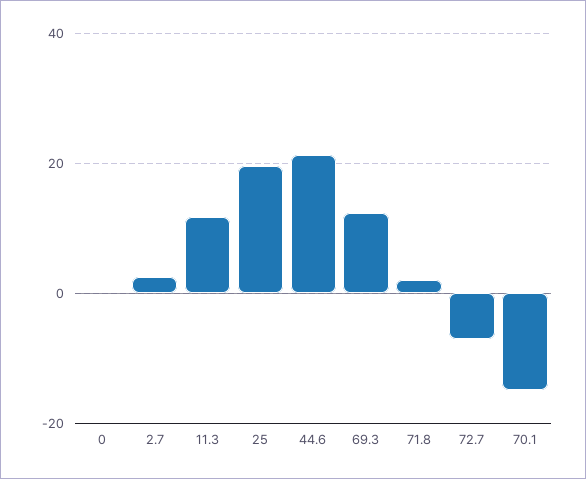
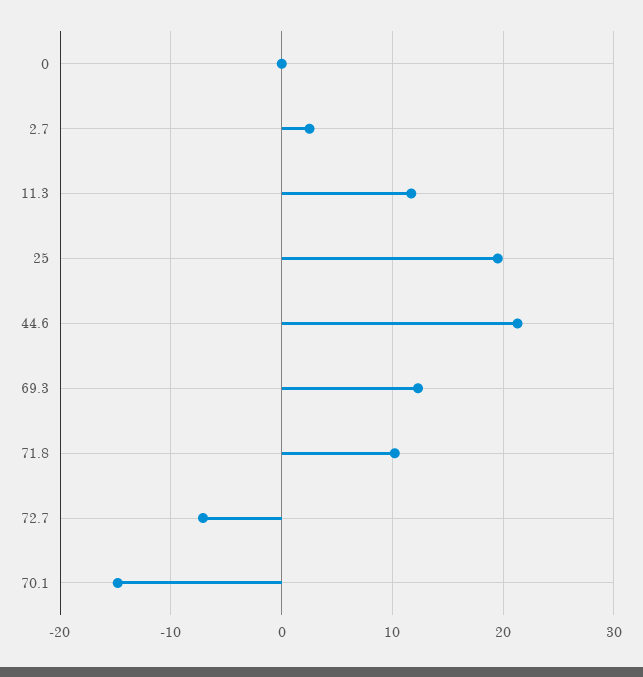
  {
    "0": 0,
    "2.7": 3,
    "11.3": 12,
    "25": 20,
    "44.6": 21,
    "69.3": 12,
-   "71.8": 2,
+   "71.8": 10,
    "72.7": -7,
    "70.1": -15
  }

